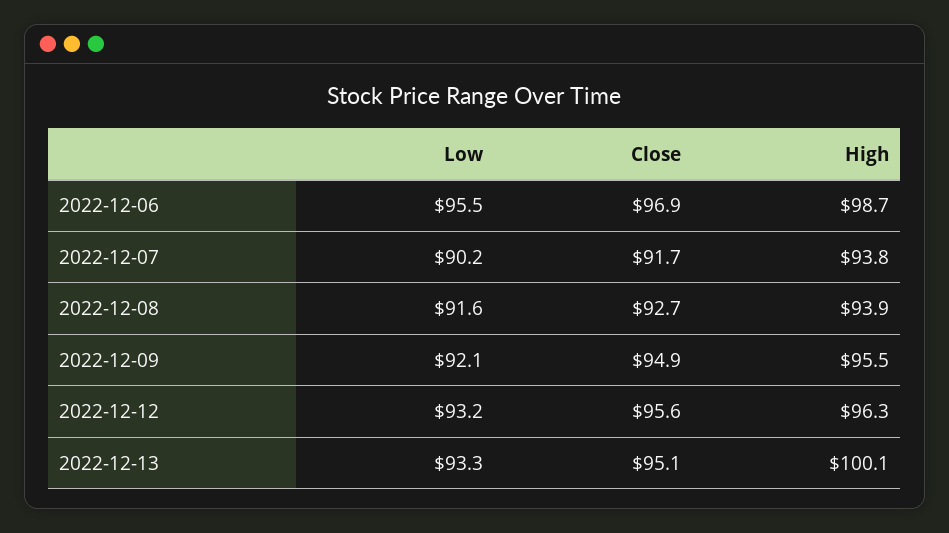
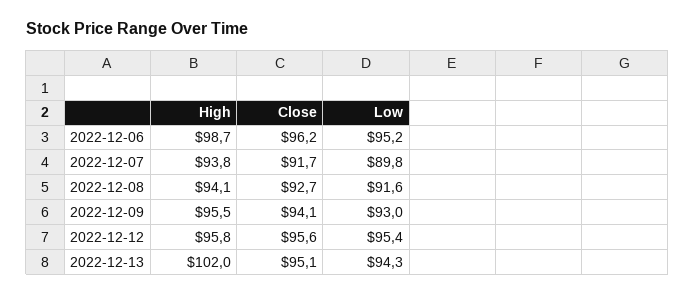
  {
    "Low": {
-     "2022-12-06": 95.5,
+     "2022-12-06": 95.2,
-     "2022-12-07": 90.2,
+     "2022-12-07": 89.8,
      "2022-12-08": 91.6,
-     "2022-12-09": 92.1,
+     "2022-12-09": 93,
-     "2022-12-12": 93.2,
+     "2022-12-12": 95.4,
-     "2022-12-13": 93.3
+     "2022-12-13": 94.3
    },
    "Close": {
-     "2022-12-06": 96.9,
+     "2022-12-06": 96.2,
      "2022-12-07": 91.7,
      "2022-12-08": 92.7,
-     "2022-12-09": 94.9,
+     "2022-12-09": 94.1,
      "2022-12-12": 95.6,
      "2022-12-13": 95.1
    },
    "High": {
      "2022-12-06": 98.7,
      "2022-12-07": 93.8,
-     "2022-12-08": 93.9,
+     "2022-12-08": 94.1,
      "2022-12-09": 95.5,
-     "2022-12-12": 96.3,
+     "2022-12-12": 95.8,
-     "2022-12-13": 100.1
+     "2022-12-13": 102
    }
  }

